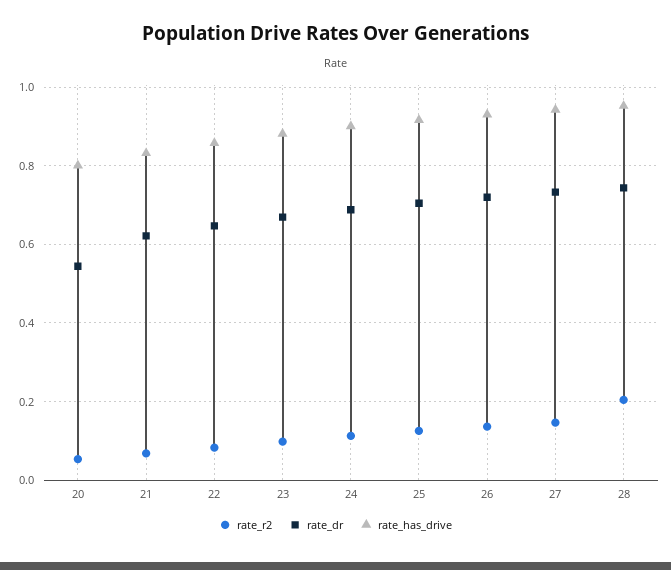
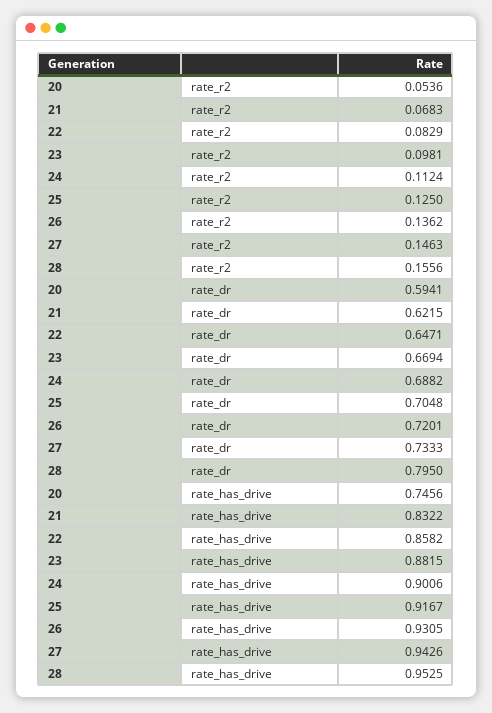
  {
    "rate_r2": {
      "20": 0.0536,
      "21": 0.0683,
      "22": 0.0829,
      "23": 0.0981,
      "24": 0.1124,
      "25": 0.125,
      "26": 0.1362,
      "27": 0.1463,
-     "28": 0.2
+     "28": 0.1556
    },
    "rate_dr": {
-     "20": 0.54,
+     "20": 0.5941,
      "21": 0.6215,
      "22": 0.6471,
      "23": 0.6694,
      "24": 0.6882,
      "25": 0.7048,
      "26": 0.7201,
      "27": 0.7333,
-     "28": 0.74
+     "28": 0.795
    },
    "rate_has_drive": {
-     "20": 0.8,
+     "20": 0.7456,
      "21": 0.8322,
      "22": 0.8582,
      "23": 0.8815,
      "24": 0.9006,
      "25": 0.9167,
      "26": 0.9305,
      "27": 0.9426,
      "28": 0.9525
    }
  }

